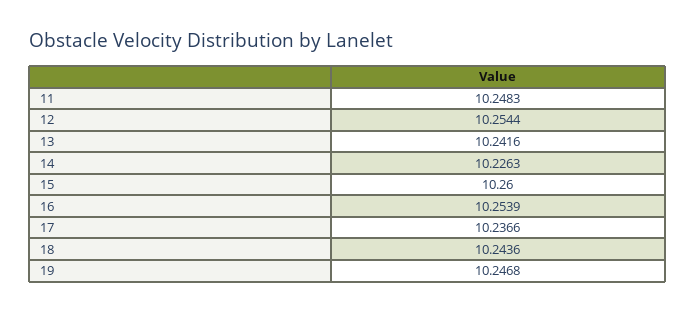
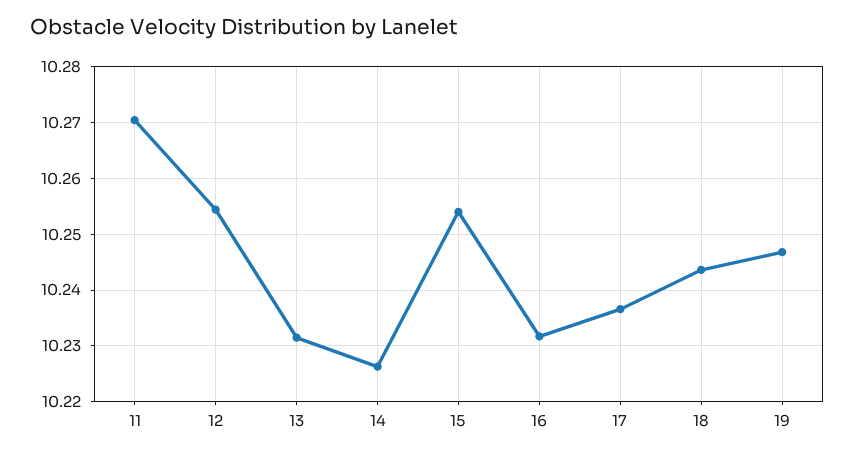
  {
-   "11": 10.2483,
+   "11": 10.27,
    "12": 10.2544,
-   "13": 10.2416,
+   "13": 10.232,
    "14": 10.2263,
-   "15": 10.26,
+   "15": 10.254,
-   "16": 10.2539,
+   "16": 10.232,
    "17": 10.2366,
    "18": 10.2436,
    "19": 10.2468
  }

